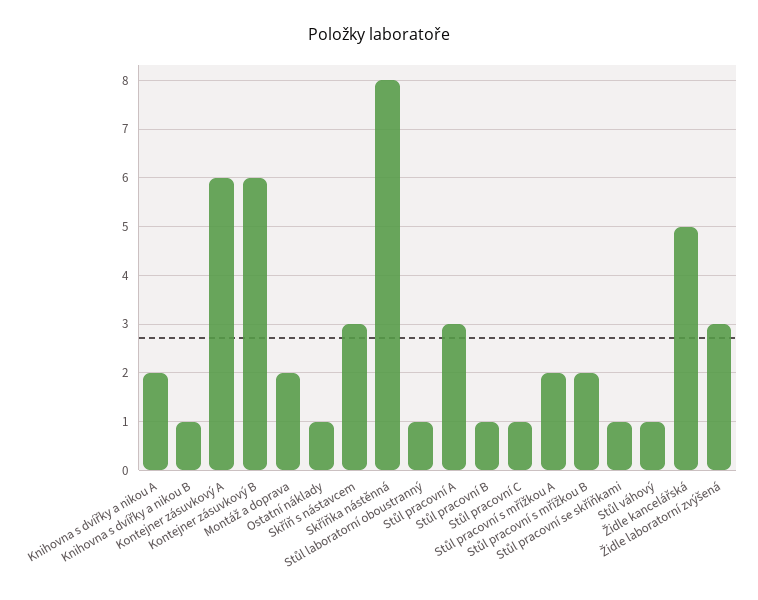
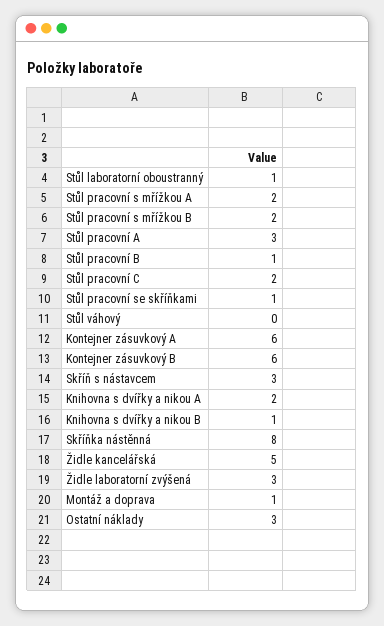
  {
    "Knihovna s dvířky a nikou A": 2,
    "Knihovna s dvířky a nikou B": 1,
    "Kontejner zásuvkový A": 6,
    "Kontejner zásuvkový B": 6,
-   "Montáž a doprava": 2,
+   "Montáž a doprava": 1,
-   "Ostatní náklady": 1,
+   "Ostatní náklady": 3,
    "Skříň s nástavcem": 3,
    "Skříňka nástěnná": 8,
    "Stůl laboratorní oboustranný": 1,
    "Stůl pracovní A": 3,
    "Stůl pracovní B": 1,
-   "Stůl pracovní C": 1,
+   "Stůl pracovní C": 2,
    "Stůl pracovní s mřížkou A": 2,
    "Stůl pracovní s mřížkou B": 2,
    "Stůl pracovní se skříňkami": 1,
-   "Stůl váhový": 1,
+   "Stůl váhový": 0,
    "Židle kancelářská": 5,
    "Židle laboratorní zvýšená": 3
  }

